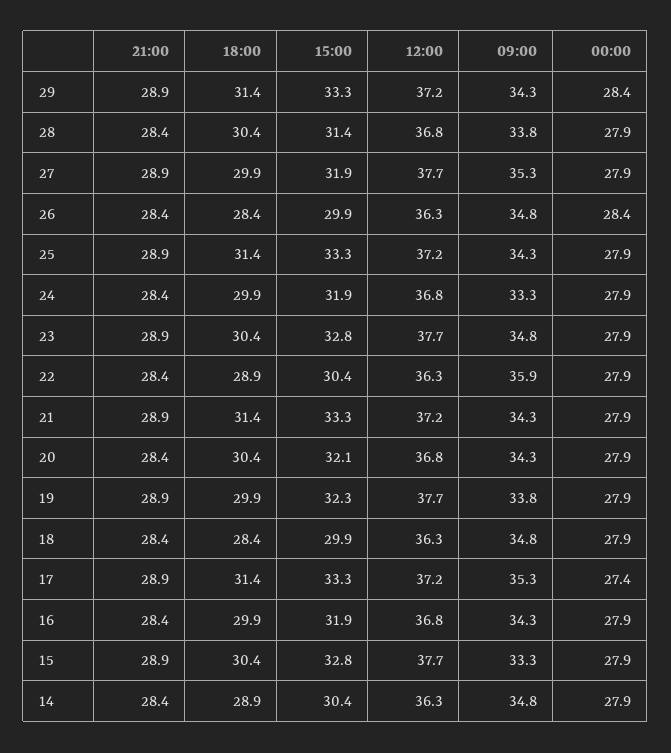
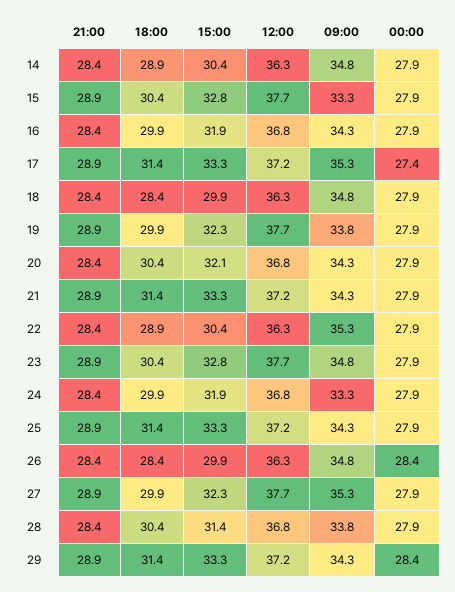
  {
    "21:00": {
      "29": 28.9,
      "28": 28.4,
      "27": 28.9,
      "26": 28.4,
      "25": 28.9,
      "24": 28.4,
      "23": 28.9,
      "22": 28.4,
      "21": 28.9,
      "20": 28.4,
      "19": 28.9,
      "18": 28.4,
      "17": 28.9,
      "16": 28.4,
      "15": 28.9,
      "14": 28.4
    },
    "18:00": {
      "29": 31.4,
      "28": 30.4,
      "27": 29.9,
      "26": 28.4,
      "25": 31.4,
      "24": 29.9,
      "23": 30.4,
      "22": 28.9,
      "21": 31.4,
      "20": 30.4,
      "19": 29.9,
      "18": 28.4,
      "17": 31.4,
      "16": 29.9,
      "15": 30.4,
      "14": 28.9
    },
    "15:00": {
      "29": 33.3,
      "28": 31.4,
-     "27": 31.9,
+     "27": 32.3,
      "26": 29.9,
      "25": 33.3,
      "24": 31.9,
      "23": 32.8,
      "22": 30.4,
      "21": 33.3,
      "20": 32.1,
      "19": 32.3,
      "18": 29.9,
      "17": 33.3,
      "16": 31.9,
      "15": 32.8,
      "14": 30.4
    },
    "12:00": {
      "29": 37.2,
      "28": 36.8,
      "27": 37.7,
      "26": 36.3,
      "25": 37.2,
      "24": 36.8,
      "23": 37.7,
      "22": 36.3,
      "21": 37.2,
      "20": 36.8,
      "19": 37.7,
      "18": 36.3,
      "17": 37.2,
      "16": 36.8,
      "15": 37.7,
      "14": 36.3
    },
    "09:00": {
      "29": 34.3,
      "28": 33.8,
      "27": 35.3,
      "26": 34.8,
      "25": 34.3,
      "24": 33.3,
      "23": 34.8,
-     "22": 35.9,
+     "22": 35.3,
      "21": 34.3,
      "20": 34.3,
      "19": 33.8,
      "18": 34.8,
      "17": 35.3,
      "16": 34.3,
      "15": 33.3,
      "14": 34.8
    },
    "00:00": {
      "29": 28.4,
      "28": 27.9,
      "27": 27.9,
      "26": 28.4,
      "25": 27.9,
      "24": 27.9,
      "23": 27.9,
      "22": 27.9,
      "21": 27.9,
      "20": 27.9,
      "19": 27.9,
      "18": 27.9,
      "17": 27.4,
      "16": 27.9,
      "15": 27.9,
      "14": 27.9
    }
  }

